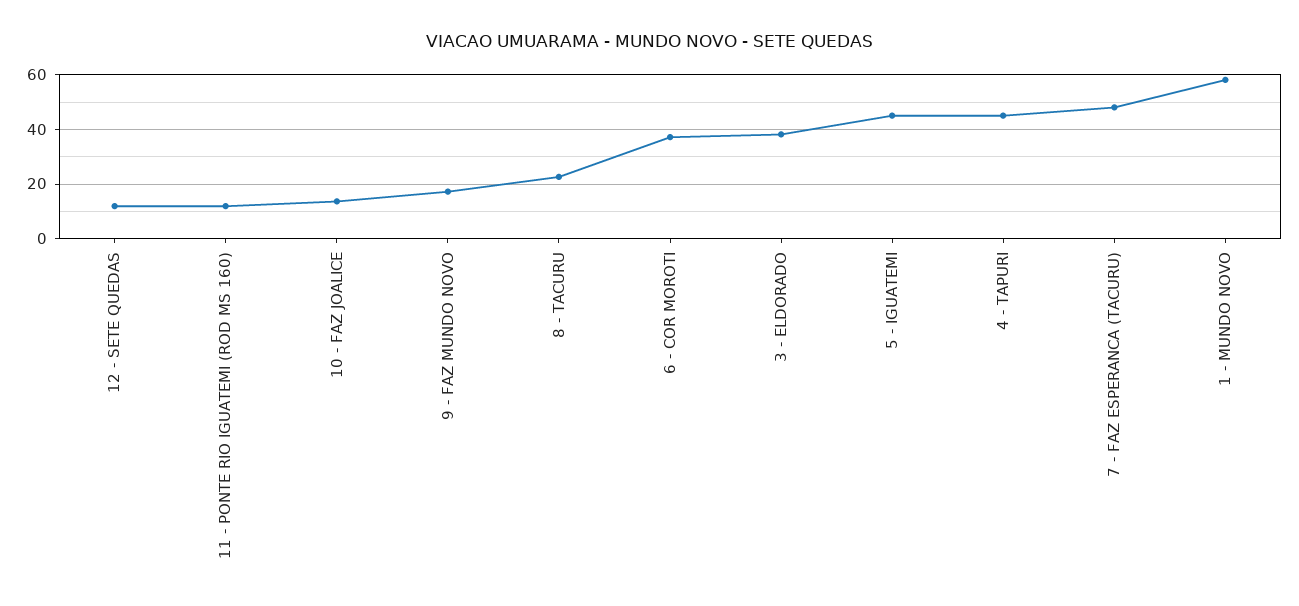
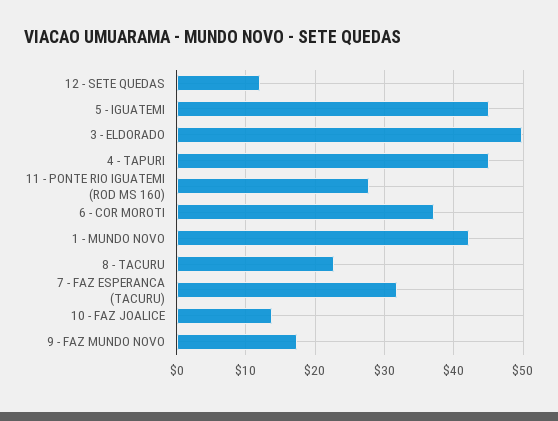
  {
    "12 - SETE QUEDAS": 12,
-   "11 - PONTE RIO IGUATEMI (ROD MS 160)": 12.5,
+   "11 - PONTE RIO IGUATEMI (ROD MS 160)": 28,
    "10 - FAZ JOALICE": 14,
    "9 - FAZ MUNDO NOVO": 17,
    "8 - TACURU": 23,
    "6 - COR MOROTI": 37,
-   "3 - ELDORADO": 37.5,
+   "3 - ELDORADO": 50,
    "5 - IGUATEMI": 45,
    "4 - TAPURI": 45,
-   "7 - FAZ ESPERANCA (TACURU)": 47.5,
+   "7 - FAZ ESPERANCA (TACURU)": 32,
-   "1 - MUNDO NOVO": 57.5
+   "1 - MUNDO NOVO": 42
  }

